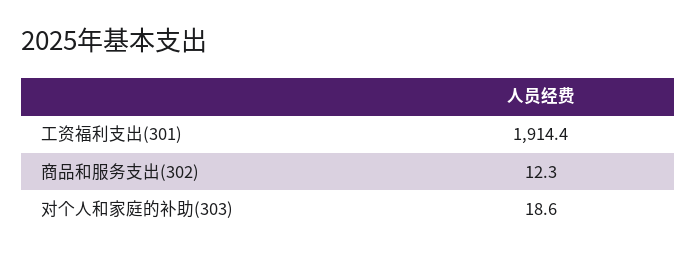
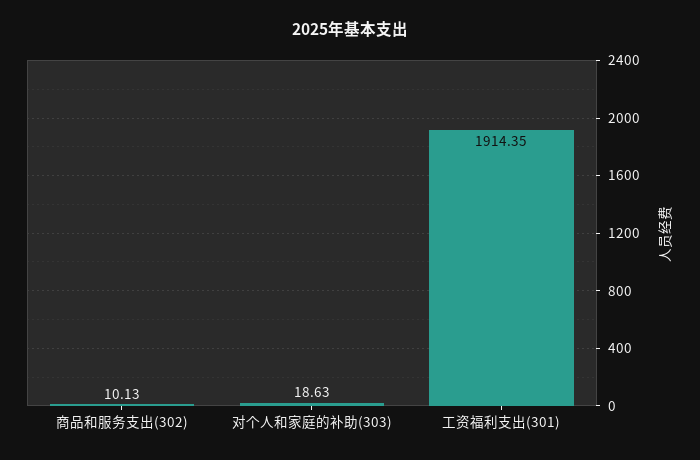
  {
    "工资福利支出(301)": 1914.35,
-   "商品和服务支出(302)": 12.3,
+   "商品和服务支出(302)": 10.13,
    "对个人和家庭的补助(303)": 18.63
  }

